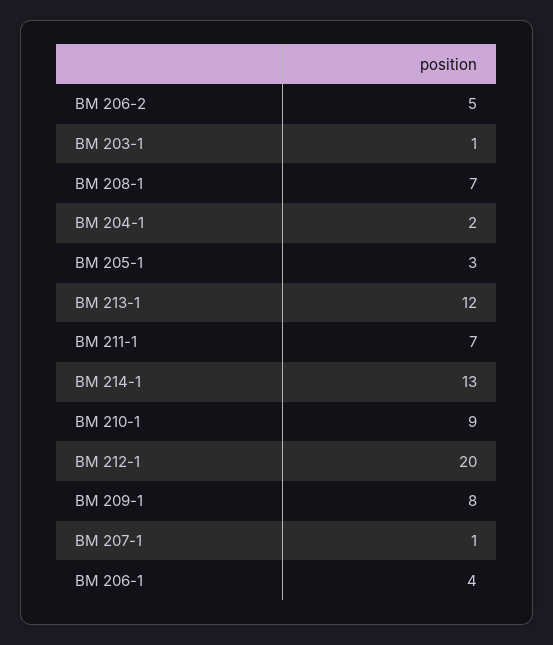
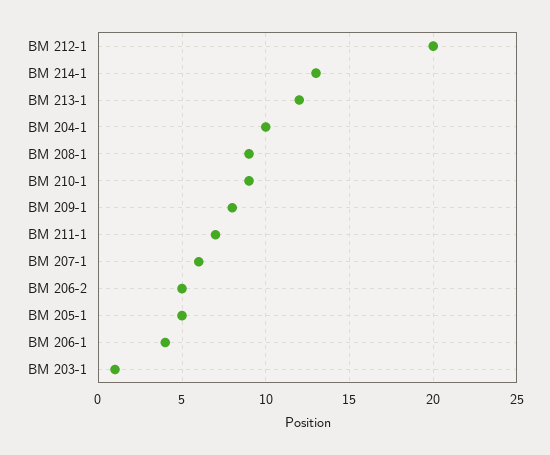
  {
    "BM 206-2": 5,
    "BM 203-1": 1,
-   "BM 208-1": 7,
+   "BM 208-1": 9,
-   "BM 204-1": 2,
+   "BM 204-1": 10,
-   "BM 205-1": 3,
+   "BM 205-1": 5,
    "BM 213-1": 12,
    "BM 211-1": 7,
    "BM 214-1": 13,
    "BM 210-1": 9,
    "BM 212-1": 20,
    "BM 209-1": 8,
-   "BM 207-1": 1,
+   "BM 207-1": 6,
    "BM 206-1": 4
  }

